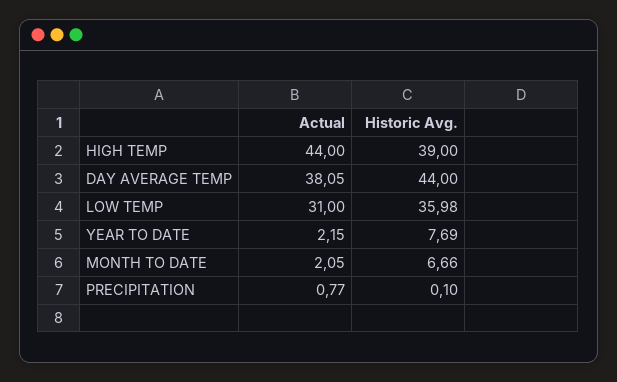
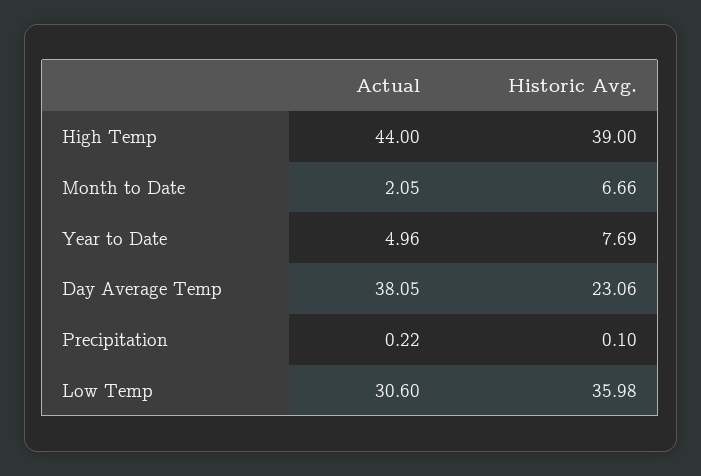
  {
    "Actual": {
      "HIGH TEMP": 44,
      "DAY AVERAGE TEMP": 38.05,
-     "LOW TEMP": 31,
+     "LOW TEMP": 30.6,
-     "YEAR TO DATE": 2.15,
+     "YEAR TO DATE": 4.96,
      "MONTH TO DATE": 2.05,
-     "PRECIPITATION": 0.77
+     "PRECIPITATION": 0.22
    },
    "Historic Avg.": {
      "HIGH TEMP": 39,
-     "DAY AVERAGE TEMP": 44,
+     "DAY AVERAGE TEMP": 23.06,
      "LOW TEMP": 35.98,
      "YEAR TO DATE": 7.69,
      "MONTH TO DATE": 6.66,
      "PRECIPITATION": 0.1
    }
  }

